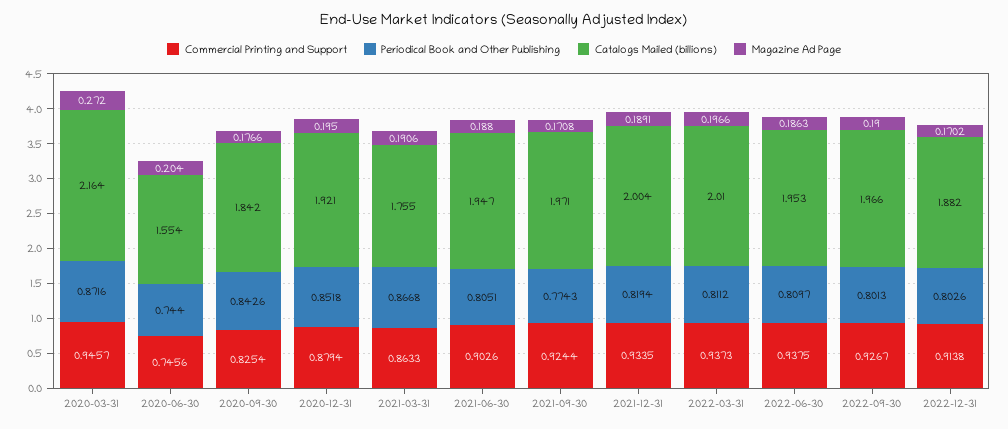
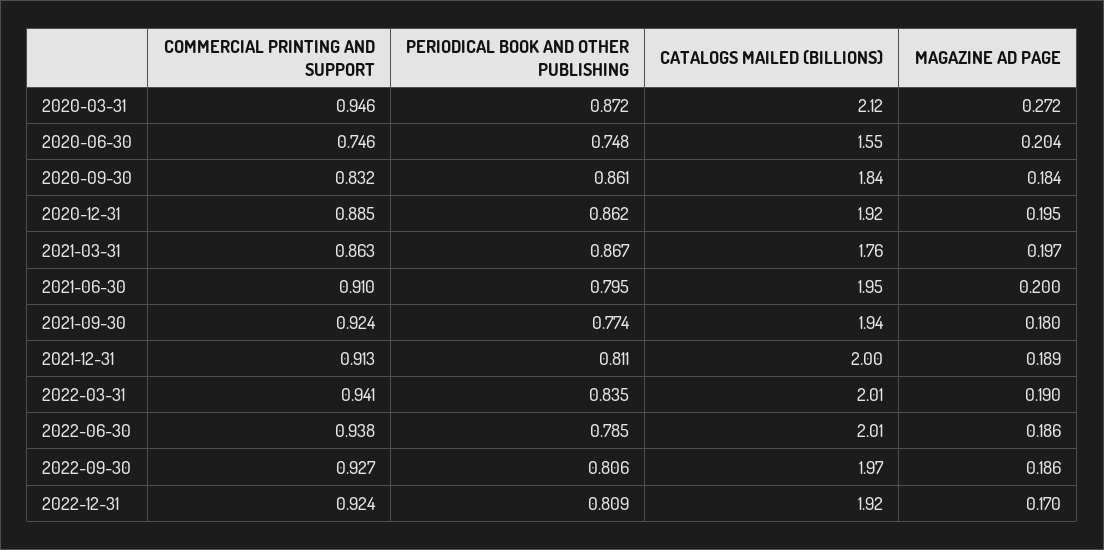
  {
    "Commercial Printing and Support": {
      "2020-03-31": 0.9457,
      "2020-06-30": 0.7456,
-     "2020-09-30": 0.8254,
+     "2020-09-30": 0.832,
-     "2020-12-31": 0.8794,
+     "2020-12-31": 0.885,
      "2021-03-31": 0.8633,
-     "2021-06-30": 0.9026,
+     "2021-06-30": 0.91,
      "2021-09-30": 0.9244,
-     "2021-12-31": 0.9335,
+     "2021-12-31": 0.913,
-     "2022-03-31": 0.9373,
+     "2022-03-31": 0.941,
      "2022-06-30": 0.9375,
      "2022-09-30": 0.9267,
-     "2022-12-31": 0.9138
+     "2022-12-31": 0.924
    },
    "Periodical Book and Other Publishing": {
      "2020-03-31": 0.8716,
-     "2020-06-30": 0.744,
+     "2020-06-30": 0.748,
-     "2020-09-30": 0.8426,
+     "2020-09-30": 0.861,
-     "2020-12-31": 0.8518,
+     "2020-12-31": 0.862,
      "2021-03-31": 0.8668,
-     "2021-06-30": 0.8051,
+     "2021-06-30": 0.795,
      "2021-09-30": 0.7743,
-     "2021-12-31": 0.8194,
+     "2021-12-31": 0.811,
-     "2022-03-31": 0.8112,
+     "2022-03-31": 0.835,
-     "2022-06-30": 0.8097,
+     "2022-06-30": 0.785,
-     "2022-09-30": 0.8013,
+     "2022-09-30": 0.806,
-     "2022-12-31": 0.8026
+     "2022-12-31": 0.809
    },
    "Catalogs Mailed (billions)": {
-     "2020-03-31": 2.164,
+     "2020-03-31": 2.12,
      "2020-06-30": 1.554,
      "2020-09-30": 1.842,
      "2020-12-31": 1.921,
      "2021-03-31": 1.755,
      "2021-06-30": 1.947,
-     "2021-09-30": 1.971,
+     "2021-09-30": 1.94,
      "2021-12-31": 2.004,
      "2022-03-31": 2.01,
-     "2022-06-30": 1.953,
+     "2022-06-30": 2.01,
      "2022-09-30": 1.966,
-     "2022-12-31": 1.882
+     "2022-12-31": 1.92
    },
    "Magazine Ad Page": {
      "2020-03-31": 0.272,
      "2020-06-30": 0.204,
-     "2020-09-30": 0.1766,
+     "2020-09-30": 0.184,
      "2020-12-31": 0.195,
-     "2021-03-31": 0.1906,
+     "2021-03-31": 0.197,
-     "2021-06-30": 0.188,
+     "2021-06-30": 0.2,
-     "2021-09-30": 0.1708,
+     "2021-09-30": 0.18,
      "2021-12-31": 0.1891,
-     "2022-03-31": 0.1966,
+     "2022-03-31": 0.19,
      "2022-06-30": 0.1863,
-     "2022-09-30": 0.19,
+     "2022-09-30": 0.186,
      "2022-12-31": 0.1702
    }
  }

